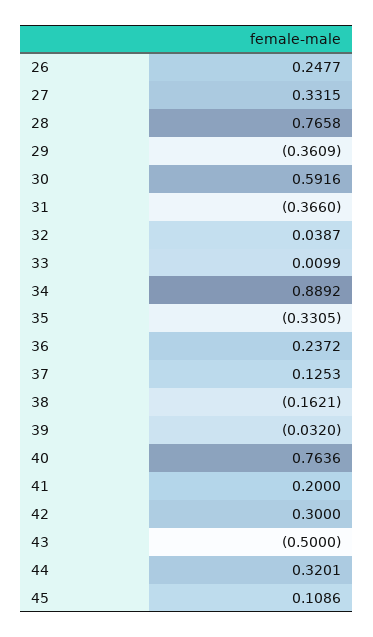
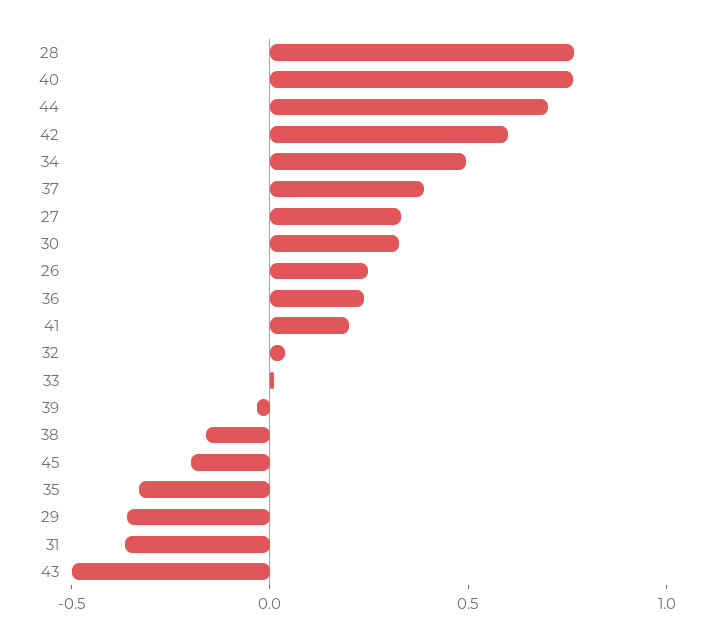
  {
    "26": 0.2477,
    "27": 0.3315,
    "28": 0.7658,
    "29": -0.3609,
-   "30": 0.5916,
+   "30": 0.3,
    "31": -0.366,
    "32": 0.0387,
    "33": 0.0099,
-   "34": 0.8892,
+   "34": 0.5,
    "35": -0.3305,
    "36": 0.2372,
-   "37": 0.1253,
+   "37": 0.4,
    "38": -0.1621,
    "39": -0.032,
    "40": 0.7636,
    "41": 0.2,
-   "42": 0.3,
+   "42": 0.6,
    "43": -0.5,
-   "44": 0.3201,
+   "44": 0.7,
-   "45": 0.1086
+   "45": -0.2
  }

